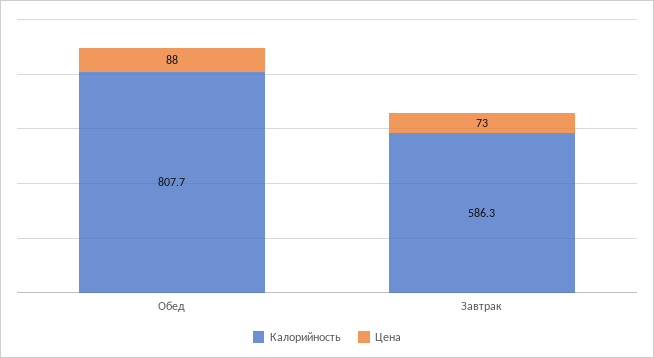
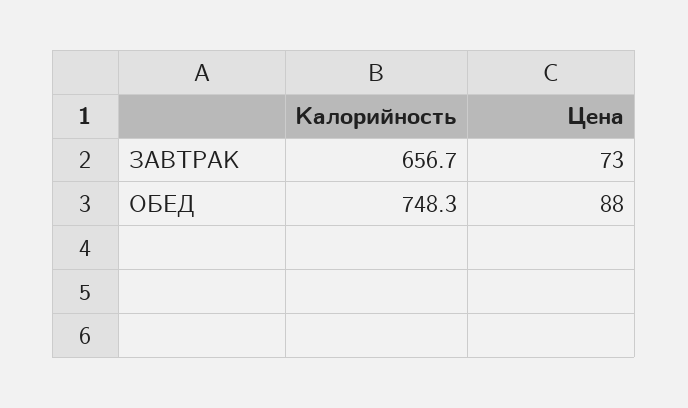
  {
    "Калорийность": {
-     "Обед": 807.7,
+     "Обед": 748.3,
-     "Завтрак": 586.3
+     "Завтрак": 656.7
    },
    "Цена": {
      "Обед": 88,
      "Завтрак": 73
    }
  }

